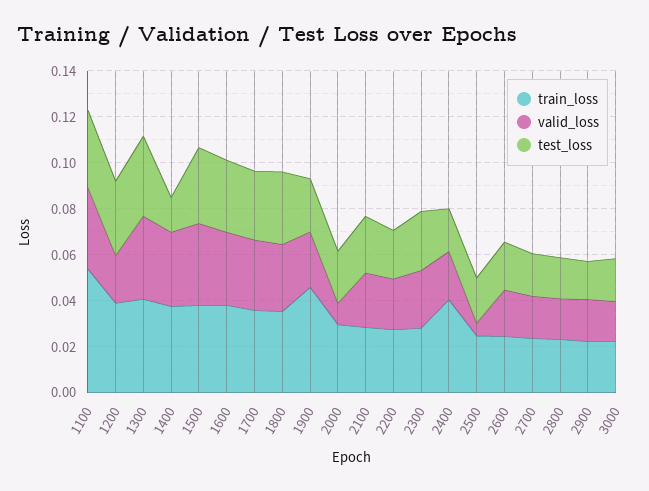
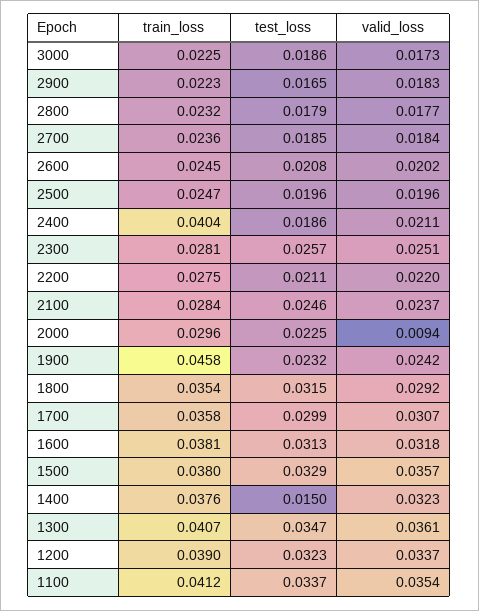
  {
    "train_loss": {
-     "1100": 0.055,
+     "1100": 0.0412,
      "1200": 0.039,
      "1300": 0.0407,
      "1400": 0.0376,
      "1500": 0.038,
      "1600": 0.0381,
      "1700": 0.0358,
      "1800": 0.0354,
      "1900": 0.0458,
      "2000": 0.0296,
      "2100": 0.0284,
      "2200": 0.0275,
      "2300": 0.0281,
      "2400": 0.0404,
      "2500": 0.0247,
      "2600": 0.0245,
      "2700": 0.0236,
      "2800": 0.0232,
      "2900": 0.0223,
      "3000": 0.0225
    },
    "valid_loss": {
      "1100": 0.0354,
-     "1200": 0.02,
+     "1200": 0.0337,
      "1300": 0.0361,
      "1400": 0.0323,
      "1500": 0.0357,
      "1600": 0.0318,
      "1700": 0.0307,
      "1800": 0.0292,
      "1900": 0.0242,
      "2000": 0.0094,
      "2100": 0.0237,
      "2200": 0.022,
      "2300": 0.0251,
      "2400": 0.0211,
-     "2500": 0.005,
+     "2500": 0.0196,
      "2600": 0.0202,
      "2700": 0.0184,
      "2800": 0.0177,
      "2900": 0.0183,
      "3000": 0.0173
    },
    "test_loss": {
      "1100": 0.0337,
      "1200": 0.0323,
      "1300": 0.0347,
      "1400": 0.015,
      "1500": 0.0329,
      "1600": 0.0313,
      "1700": 0.0299,
      "1800": 0.0315,
      "1900": 0.0232,
      "2000": 0.0225,
      "2100": 0.0246,
      "2200": 0.0211,
      "2300": 0.0257,
      "2400": 0.0186,
      "2500": 0.0196,
      "2600": 0.0208,
      "2700": 0.0185,
      "2800": 0.0179,
      "2900": 0.0165,
      "3000": 0.0186
    }
  }

